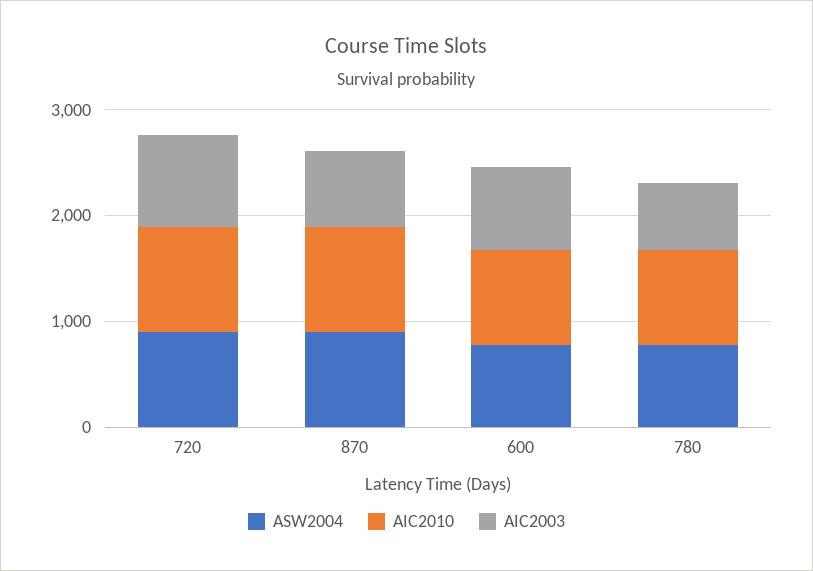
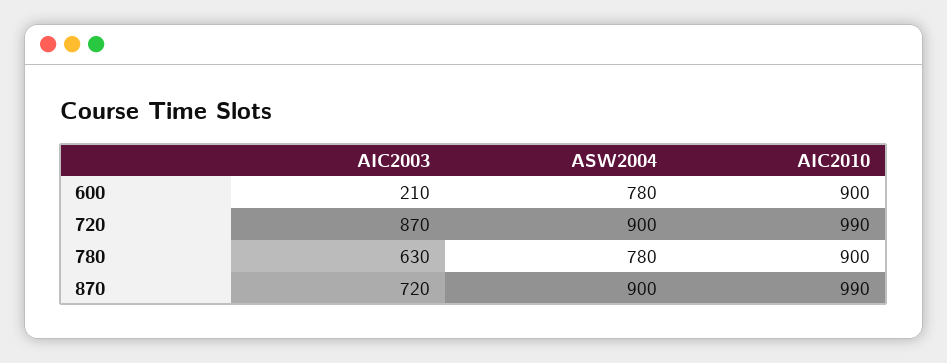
  {
    "ASW2004": {
      "720": 900,
      "870": 900,
      "600": 780,
      "780": 780
    },
    "AIC2010": {
      "720": 990,
      "870": 990,
      "600": 900,
      "780": 900
    },
    "AIC2003": {
      "720": 870,
      "870": 720,
-     "600": 800,
+     "600": 210,
      "780": 630
    }
  }

